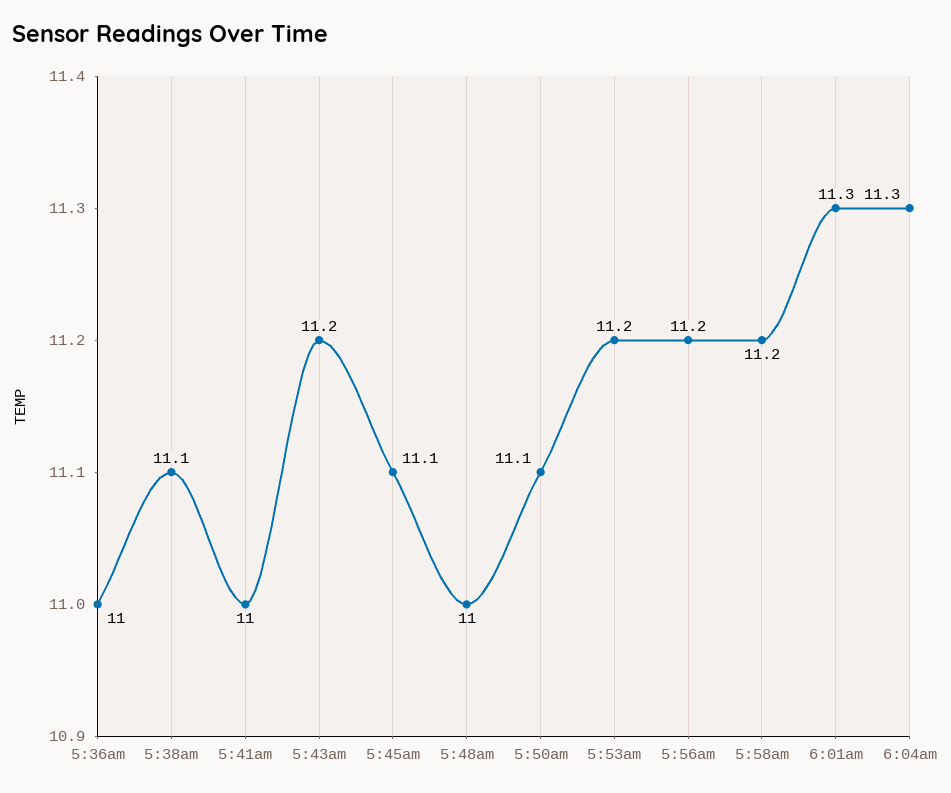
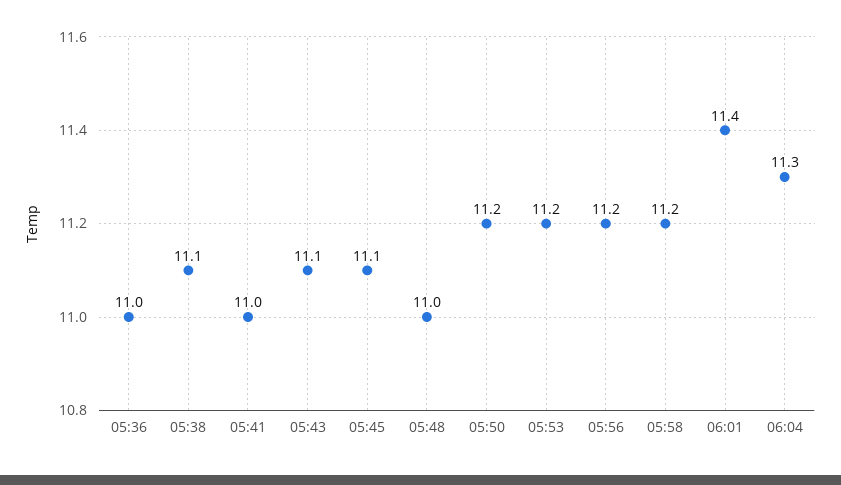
  {
    "5:36am": 11,
    "5:38am": 11.1,
    "5:41am": 11,
-   "5:43am": 11.2,
+   "5:43am": 11.1,
    "5:45am": 11.1,
    "5:48am": 11,
-   "5:50am": 11.1,
+   "5:50am": 11.2,
    "5:53am": 11.2,
    "5:56am": 11.2,
    "5:58am": 11.2,
-   "6:01am": 11.3,
+   "6:01am": 11.4,
    "6:04am": 11.3
  }

